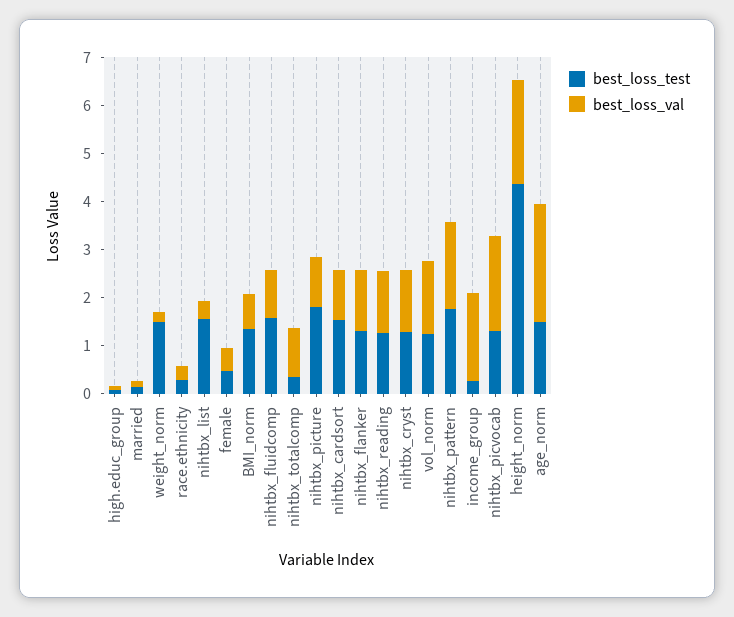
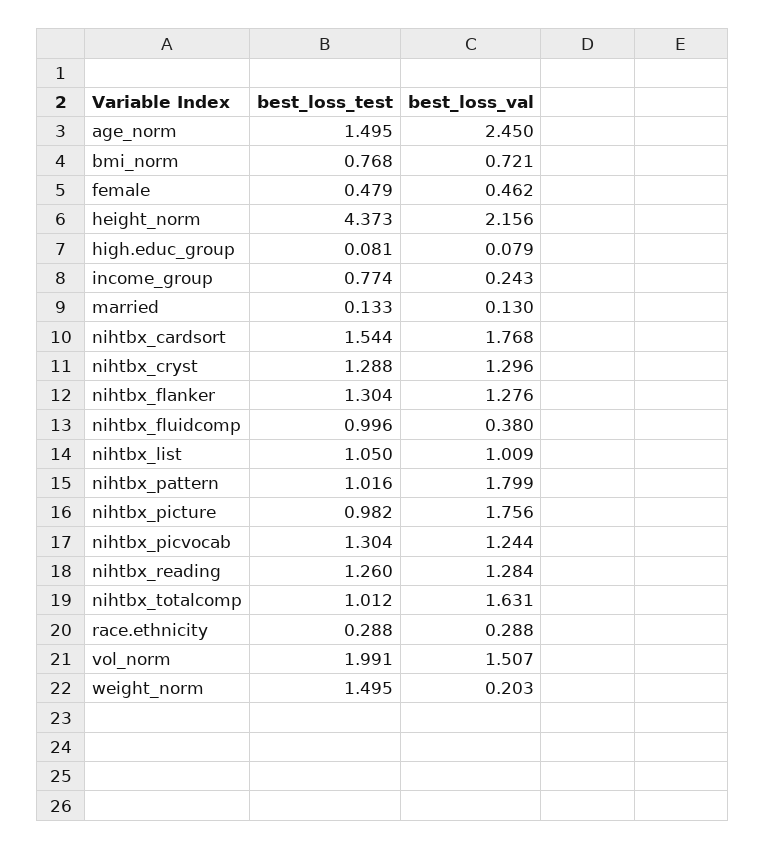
  {
    "best_loss_test": {
      "high.educ_group": 0.081,
      "married": 0.133,
      "weight_norm": 1.495,
      "race.ethnicity": 0.288,
-     "nihtbx_list": 1.6,
+     "nihtbx_list": 1.05,
      "female": 0.479,
-     "BMI_norm": 1.4,
+     "BMI_norm": 0.768,
-     "nihtbx_fluidcomp": 1.6,
+     "nihtbx_fluidcomp": 0.996,
-     "nihtbx_totalcomp": 0.4,
+     "nihtbx_totalcomp": 1.012,
-     "nihtbx_picture": 1.8,
+     "nihtbx_picture": 0.982,
      "nihtbx_cardsort": 1.544,
      "nihtbx_flanker": 1.304,
      "nihtbx_reading": 1.26,
      "nihtbx_cryst": 1.288,
-     "vol_norm": 1.2,
+     "vol_norm": 1.991,
-     "nihtbx_pattern": 1.8,
+     "nihtbx_pattern": 1.016,
-     "income_group": 0.2,
+     "income_group": 0.774,
      "nihtbx_picvocab": 1.304,
      "height_norm": 4.373,
      "age_norm": 1.495
    },
    "best_loss_val": {
      "high.educ_group": 0.079,
      "married": 0.13,
      "weight_norm": 0.203,
      "race.ethnicity": 0.288,
-     "nihtbx_list": 0.4,
+     "nihtbx_list": 1.009,
      "female": 0.462,
      "BMI_norm": 0.721,
-     "nihtbx_fluidcomp": 1,
+     "nihtbx_fluidcomp": 0.38,
-     "nihtbx_totalcomp": 1,
+     "nihtbx_totalcomp": 1.631,
-     "nihtbx_picture": 1,
+     "nihtbx_picture": 1.756,
-     "nihtbx_cardsort": 1,
+     "nihtbx_cardsort": 1.768,
      "nihtbx_flanker": 1.276,
      "nihtbx_reading": 1.284,
      "nihtbx_cryst": 1.296,
      "vol_norm": 1.507,
      "nihtbx_pattern": 1.799,
-     "income_group": 1.8,
+     "income_group": 0.243,
-     "nihtbx_picvocab": 2,
+     "nihtbx_picvocab": 1.244,
      "height_norm": 2.156,
      "age_norm": 2.45
    }
  }

